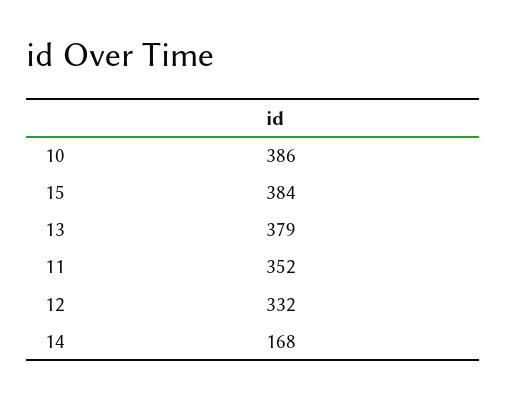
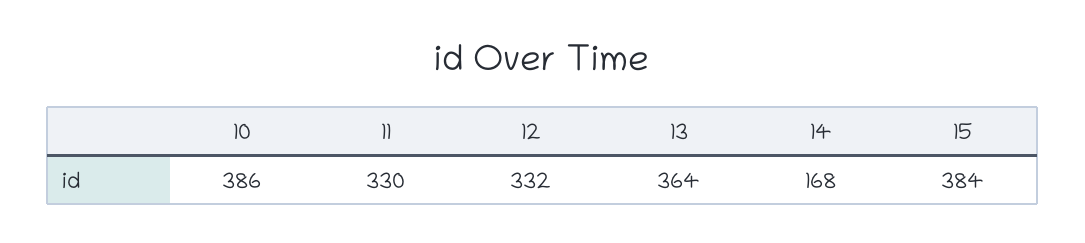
  {
    "10": 386,
    "15": 384,
-   "13": 379,
+   "13": 364,
-   "11": 352,
+   "11": 330,
    "12": 332,
    "14": 168
  }

